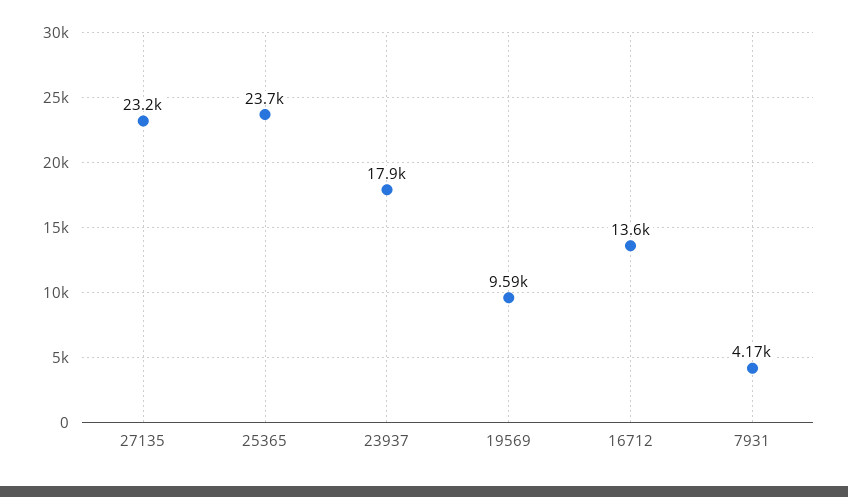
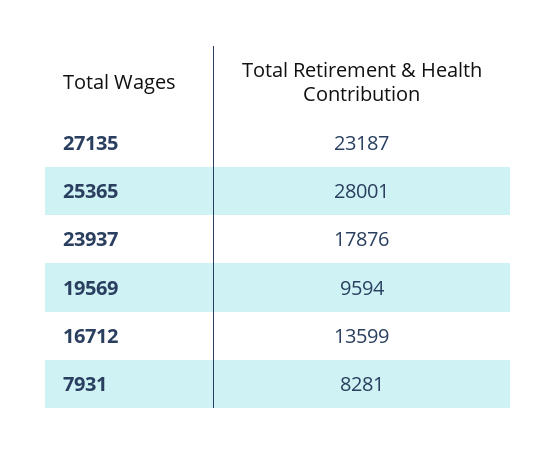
  {
    "27135": 23187,
-   "25365": 23700,
+   "25365": 28001,
    "23937": 17876,
    "19569": 9594,
    "16712": 13599,
-   "7931": 4170
+   "7931": 8281
  }

